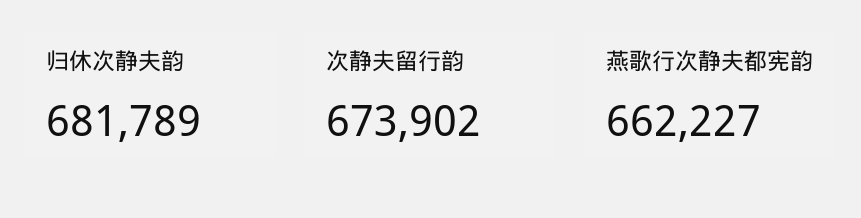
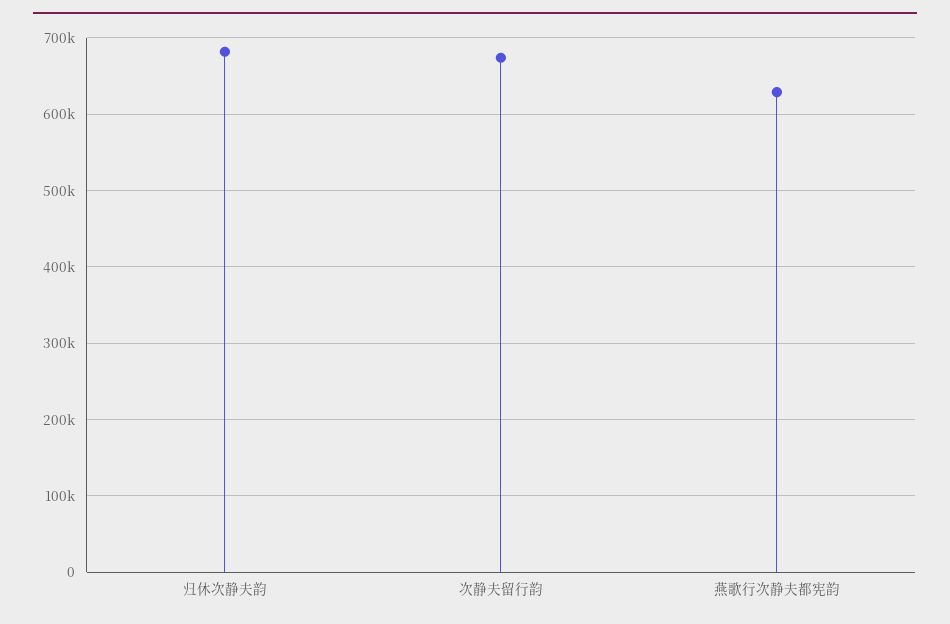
  {
    "归休次静夫韵": 681789,
    "次静夫留行韵": 673902,
-   "燕歌行次静夫都宪韵": 662227
+   "燕歌行次静夫都宪韵": 630000
  }

